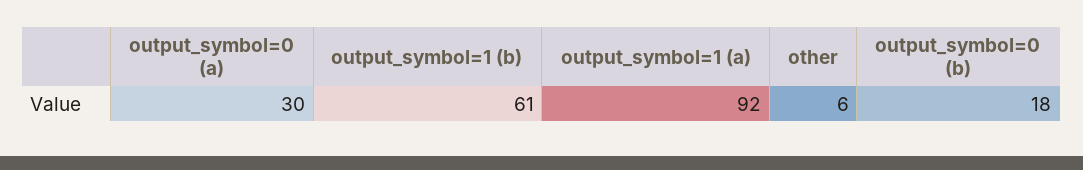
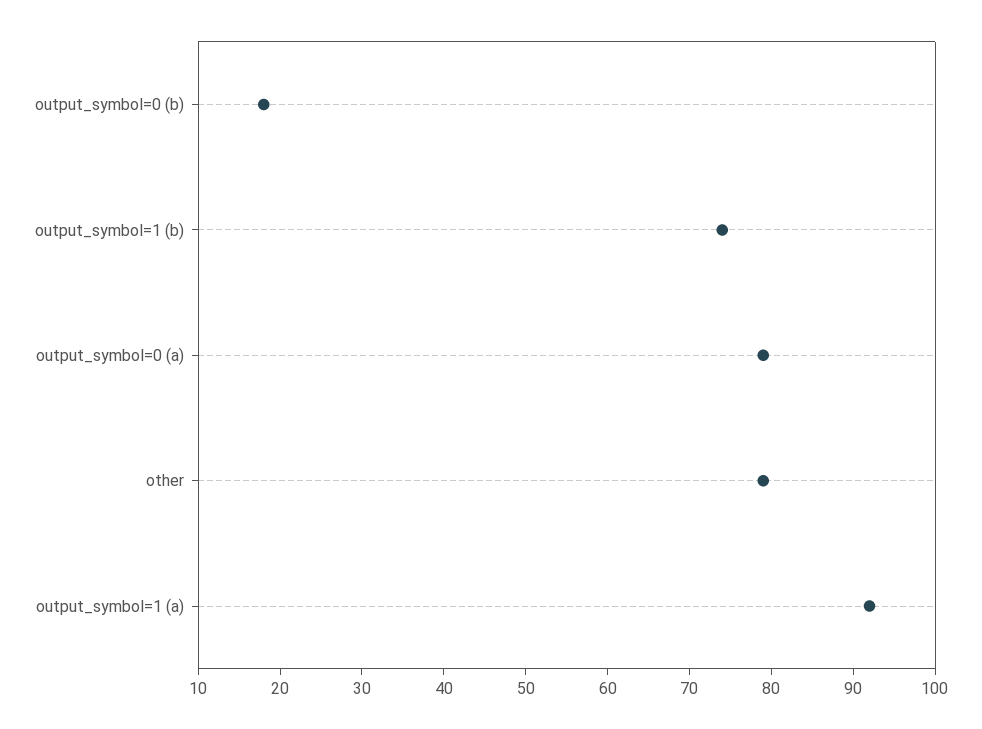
  {
-   "output_symbol=0 (a)": 30,
+   "output_symbol=0 (a)": 79,
-   "output_symbol=1 (b)": 61,
+   "output_symbol=1 (b)": 74,
    "output_symbol=1 (a)": 92,
-   "other": 6,
+   "other": 79,
    "output_symbol=0 (b)": 18
  }

